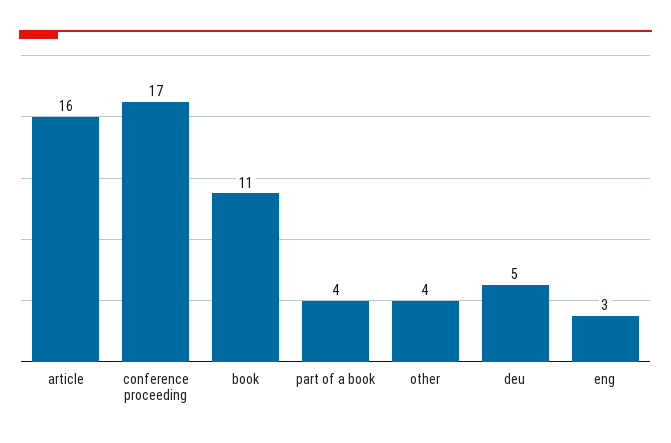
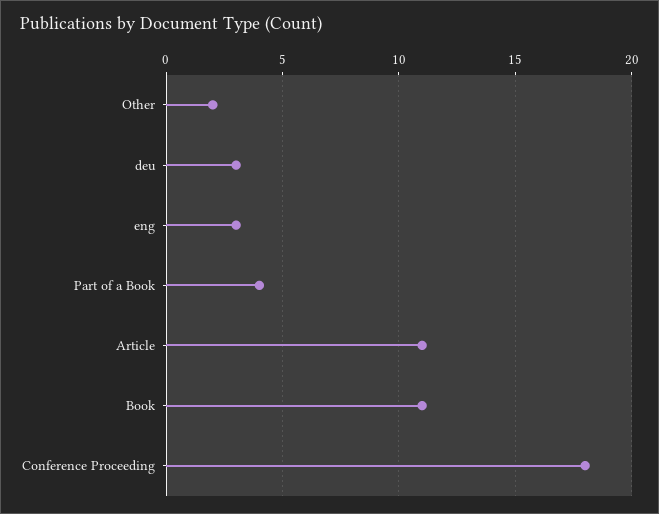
  {
-   "article": 16,
+   "article": 11,
-   "conference proceeding": 17,
+   "conference proceeding": 18,
    "book": 11,
    "part of a book": 4,
-   "other": 4,
+   "other": 2,
-   "deu": 5,
+   "deu": 3,
    "eng": 3
  }

